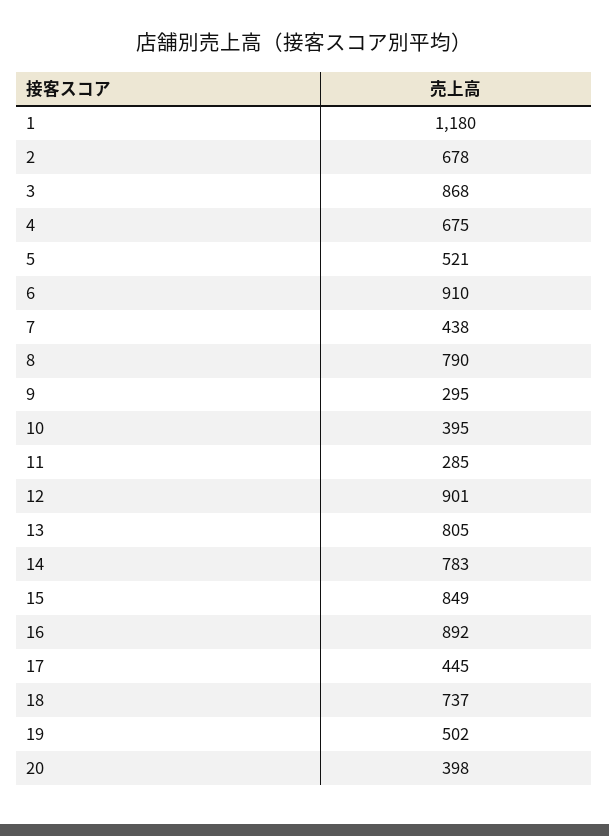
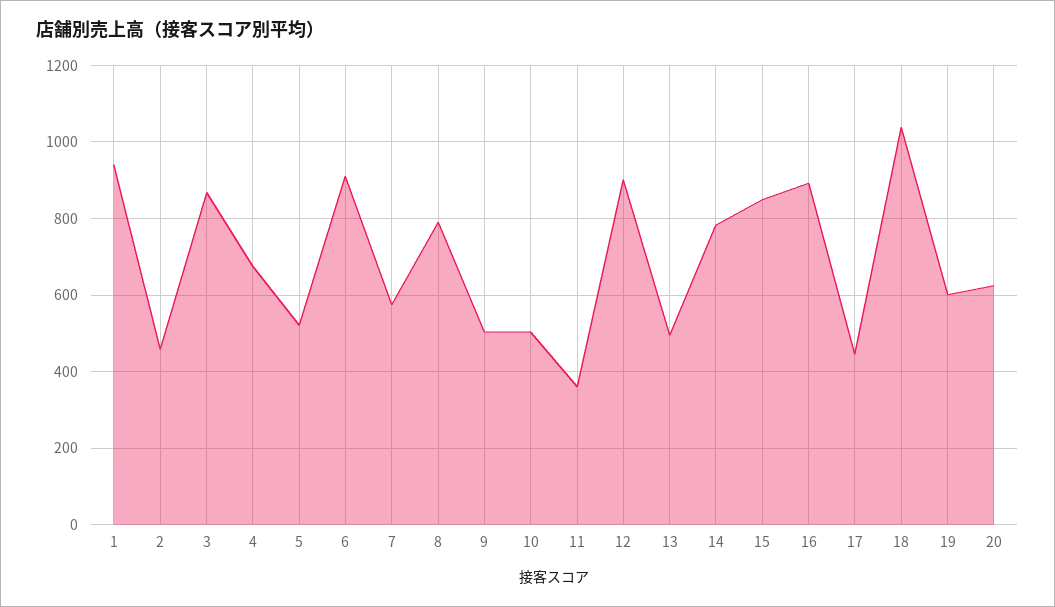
  {
-   "1": 1180,
+   "1": 940,
-   "2": 678,
+   "2": 460,
    "3": 868,
    "4": 675,
    "5": 521,
    "6": 910,
-   "7": 438,
+   "7": 580,
    "8": 790,
-   "9": 295,
+   "9": 500,
-   "10": 395,
+   "10": 500,
-   "11": 285,
+   "11": 360,
    "12": 901,
-   "13": 805,
+   "13": 500,
    "14": 783,
    "15": 849,
    "16": 892,
    "17": 445,
-   "18": 737,
+   "18": 1040,
-   "19": 502,
+   "19": 600,
-   "20": 398
+   "20": 620
  }

